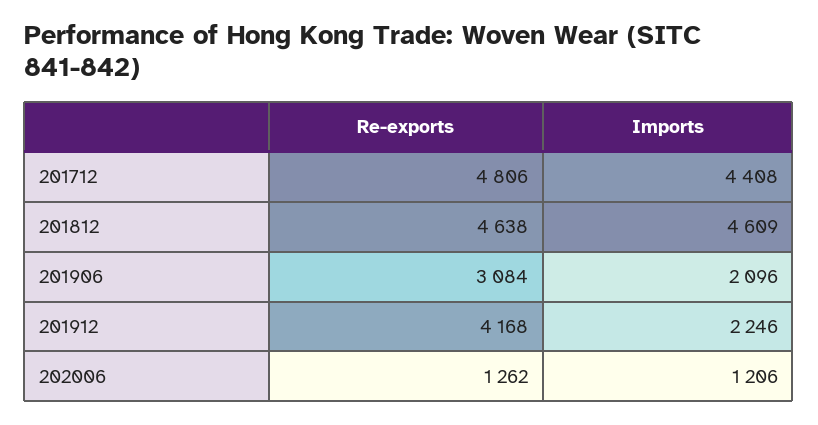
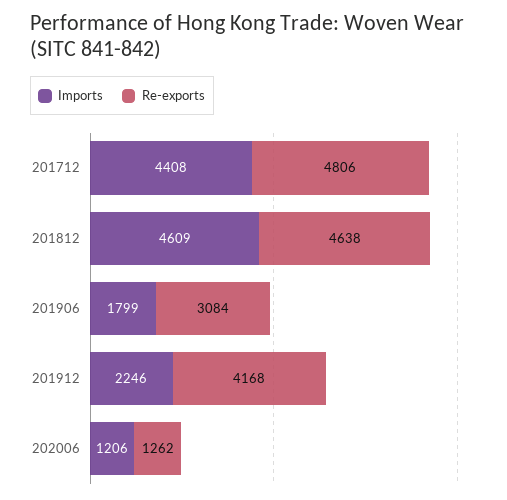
  {
    "Re-exports": {
      "201712": 4806,
      "201812": 4638,
      "201906": 3084,
      "201912": 4168,
      "202006": 1262
    },
    "Imports": {
      "201712": 4408,
      "201812": 4609,
-     "201906": 2096,
+     "201906": 1799,
      "201912": 2246,
      "202006": 1206
    }
  }

